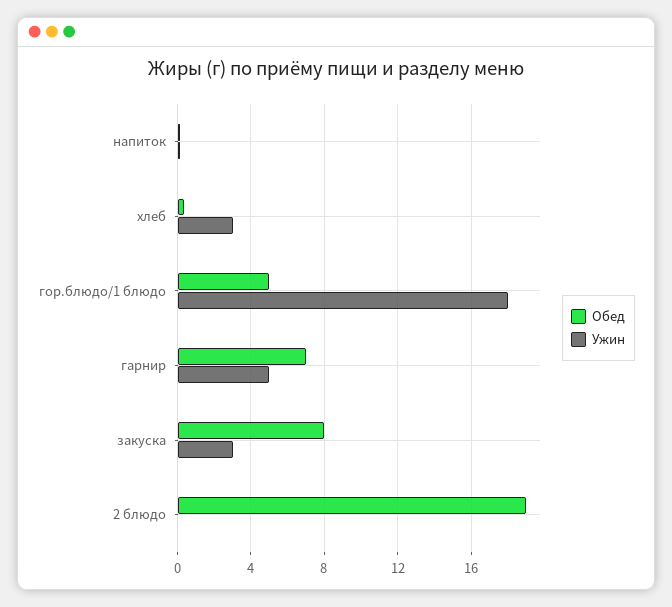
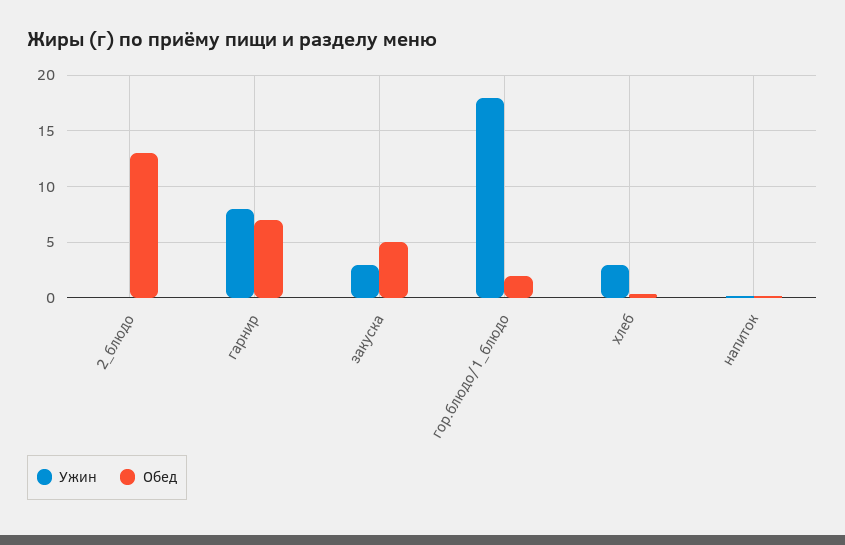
  {
    "Обед": {
      "напиток": 0,
      "хлеб": 0.5,
-     "гор.блюдо/1 блюдо": 5,
+     "гор.блюдо/1 блюдо": 2,
      "гарнир": 7,
-     "закуска": 8,
+     "закуска": 5,
-     "2 блюдо": 19
+     "2 блюдо": 13
    },
    "Ужин": {
      "напиток": 0,
      "хлеб": 3,
      "гор.блюдо/1 блюдо": 18,
-     "гарнир": 5,
+     "гарнир": 8,
      "закуска": 3,
      "2 блюдо": 0
    }
  }

